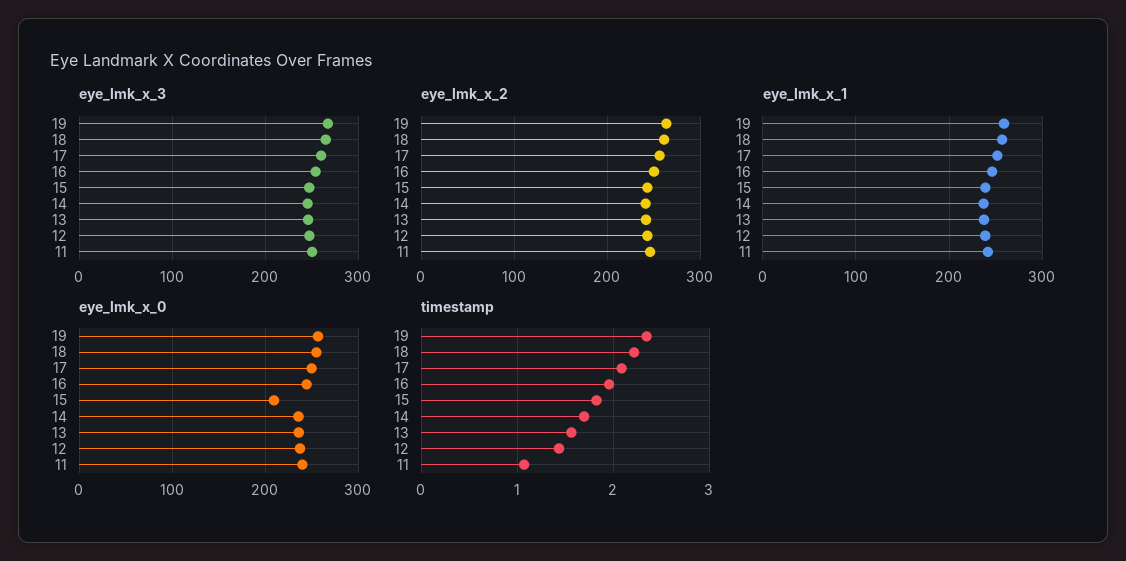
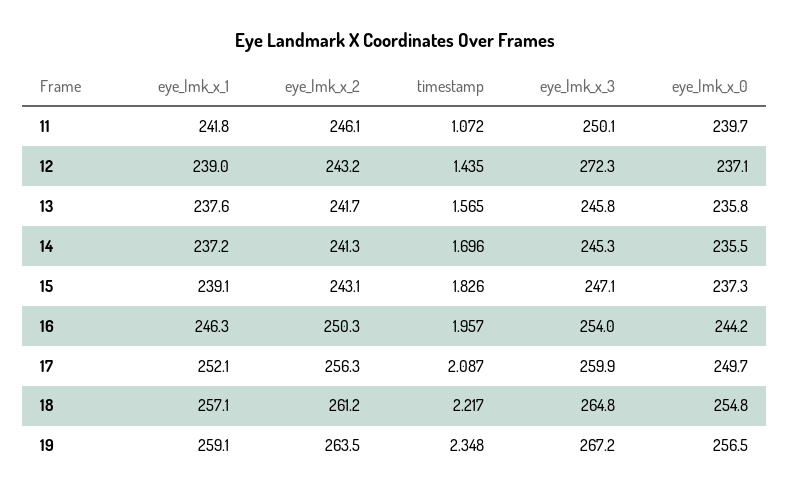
  {
    "eye_lmk_x_3": {
      "19": 267.2,
      "18": 264.8,
      "17": 259.9,
      "16": 254,
      "15": 247.1,
      "14": 245.3,
      "13": 245.8,
-     "12": 250,
+     "12": 272.3,
      "11": 250.1
    },
    "eye_lmk_x_2": {
      "19": 263.5,
      "18": 261.2,
      "17": 256.3,
      "16": 250.3,
      "15": 243.1,
      "14": 241.3,
      "13": 241.7,
      "12": 243.2,
      "11": 246.1
    },
    "eye_lmk_x_1": {
      "19": 259.1,
      "18": 257.1,
      "17": 252.1,
      "16": 246.3,
      "15": 239.1,
      "14": 237.2,
      "13": 237.6,
      "12": 239,
      "11": 241.8
    },
    "eye_lmk_x_0": {
      "19": 256.5,
      "18": 254.8,
      "17": 249.7,
      "16": 244.2,
-     "15": 210,
+     "15": 237.3,
      "14": 235.5,
      "13": 235.8,
      "12": 237.1,
      "11": 239.7
    },
    "timestamp": {
      "19": 2.348,
      "18": 2.217,
      "17": 2.087,
      "16": 1.957,
      "15": 1.826,
      "14": 1.696,
      "13": 1.565,
      "12": 1.435,
      "11": 1.072
    }
  }

